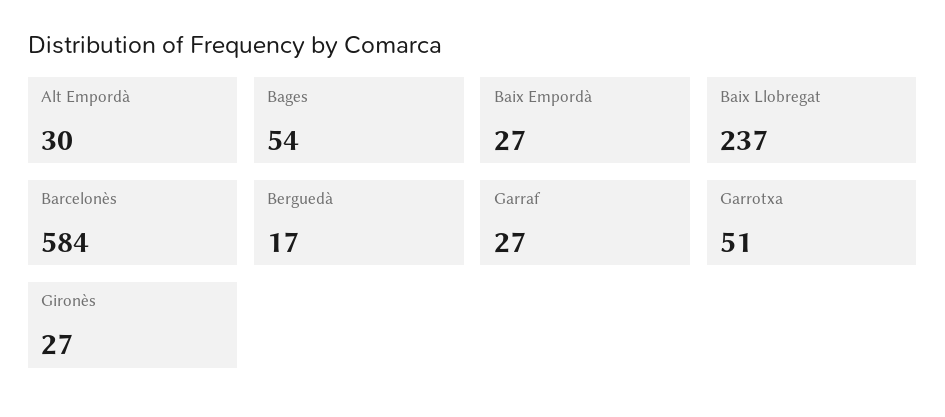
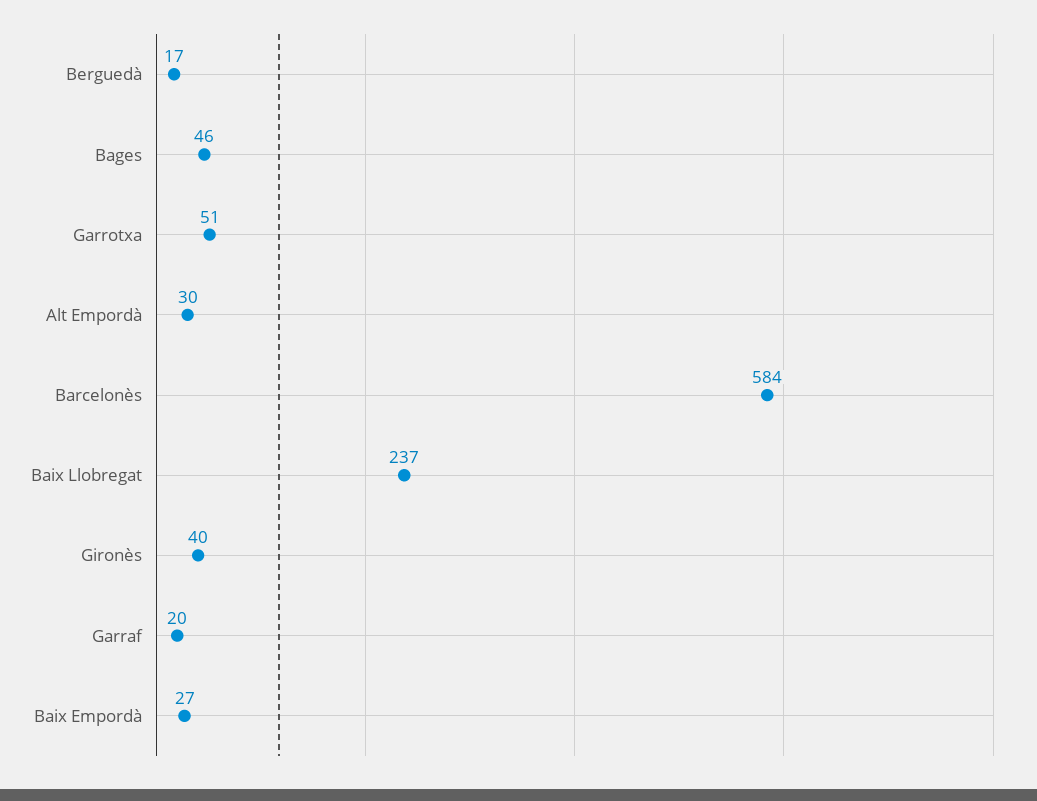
  {
    "Alt Empordà": 30,
-   "Bages": 54,
+   "Bages": 46,
    "Baix Empordà": 27,
    "Baix Llobregat": 237,
    "Barcelonès": 584,
    "Berguedà": 17,
-   "Garraf": 27,
+   "Garraf": 20,
    "Garrotxa": 51,
-   "Gironès": 27
+   "Gironès": 40
  }

